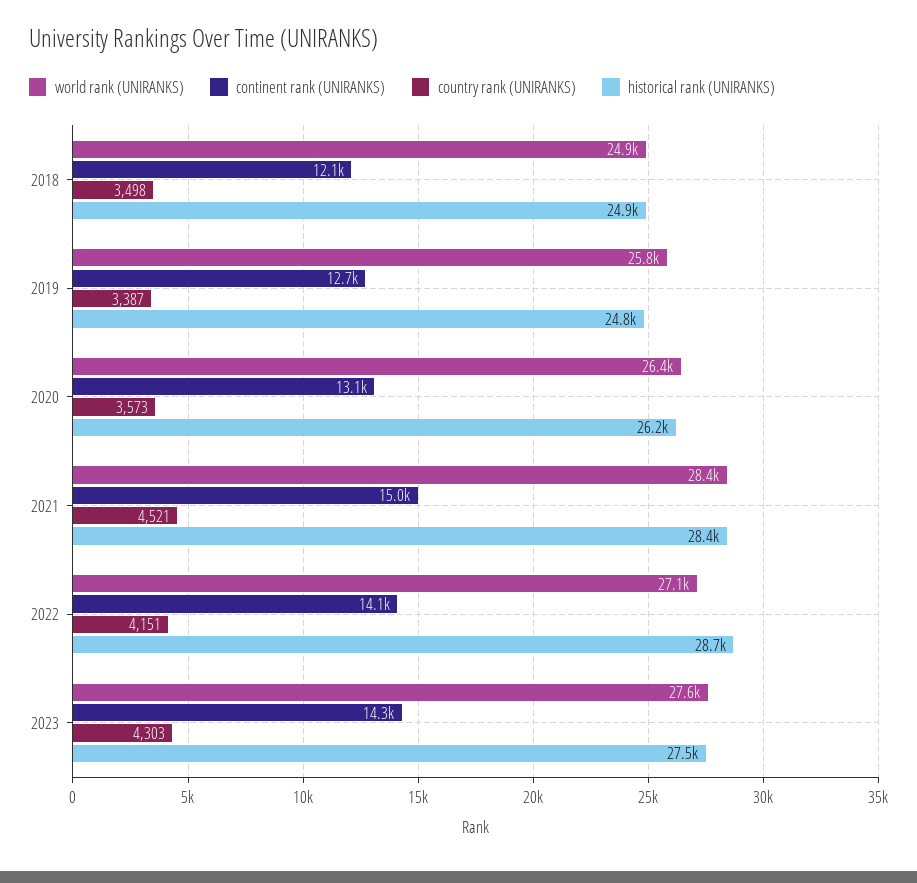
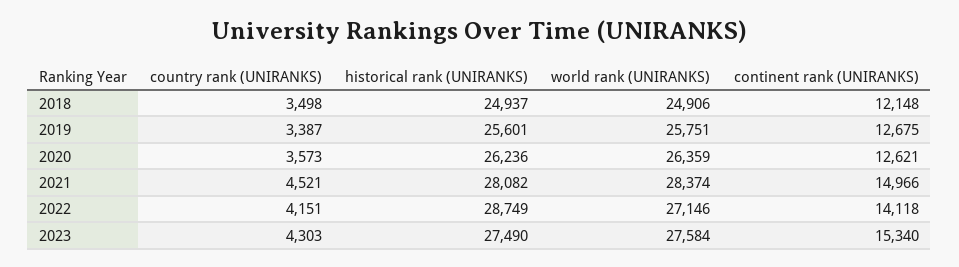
  {
    "world rank (UNIRANKS)": {
      "2018": 24906,
      "2019": 25751,
      "2020": 26359,
      "2021": 28374,
      "2022": 27146,
      "2023": 27584
    },
    "continent rank (UNIRANKS)": {
      "2018": 12148,
      "2019": 12675,
-     "2020": 13100,
+     "2020": 12621,
      "2021": 14966,
      "2022": 14118,
-     "2023": 14300
+     "2023": 15340
    },
    "country rank (UNIRANKS)": {
      "2018": 3498,
      "2019": 3387,
      "2020": 3573,
      "2021": 4521,
      "2022": 4151,
      "2023": 4303
    },
    "historical rank (UNIRANKS)": {
      "2018": 24937,
-     "2019": 24800,
+     "2019": 25601,
      "2020": 26236,
-     "2021": 28400,
+     "2021": 28082,
      "2022": 28749,
      "2023": 27490
    }
  }

